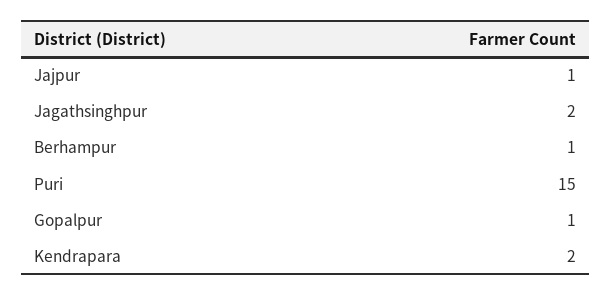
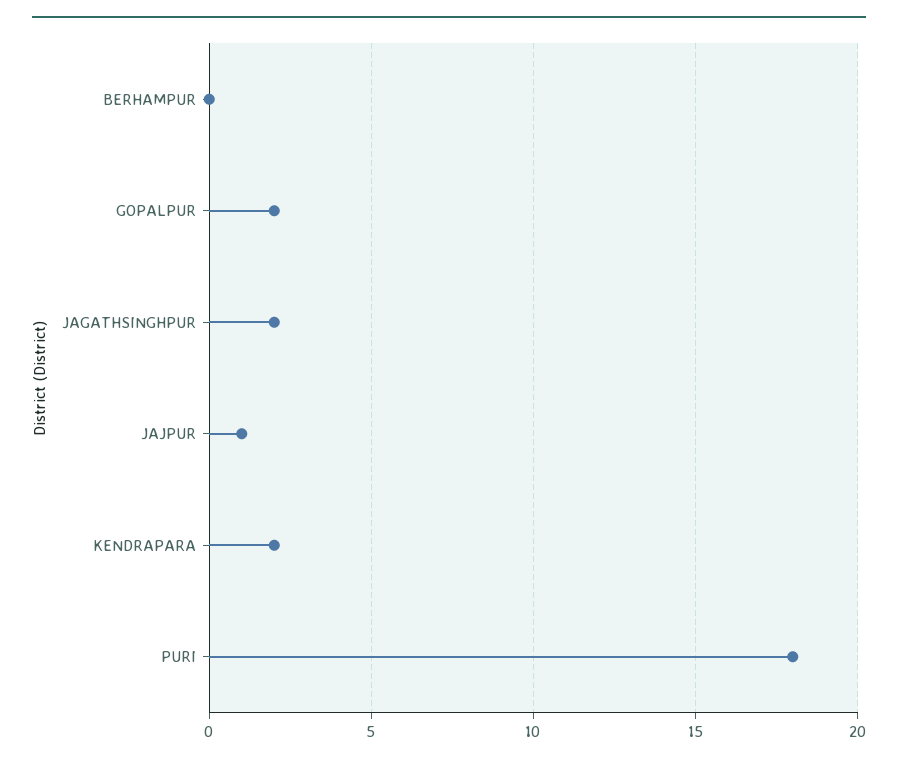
  {
    "Jajpur": 1,
    "Jagathsinghpur": 2,
-   "Berhampur": 1,
+   "Berhampur": 0,
-   "Puri": 15,
+   "Puri": 18,
-   "Gopalpur": 1,
+   "Gopalpur": 2,
    "Kendrapara": 2
  }

